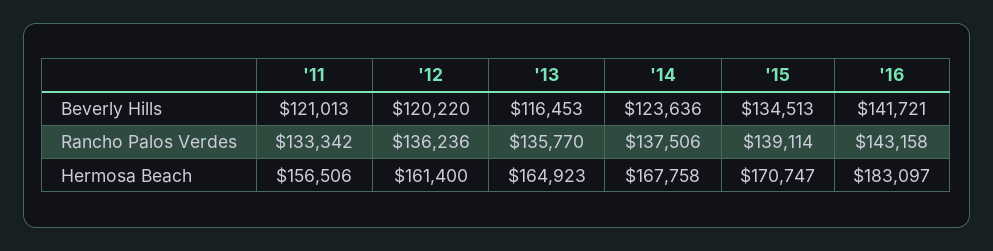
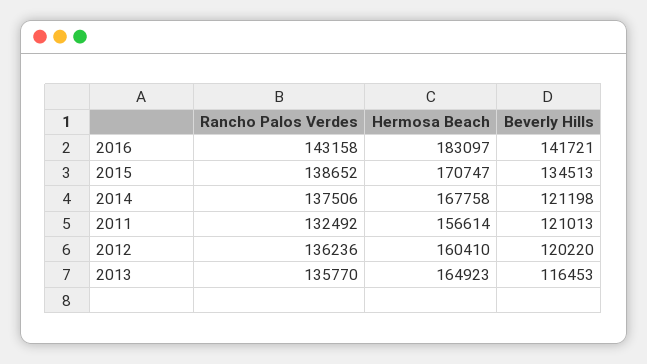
  {
    "'11": {
      "Beverly Hills": 121013,
-     "Rancho Palos Verdes": 133342,
+     "Rancho Palos Verdes": 132492,
-     "Hermosa Beach": 156506
+     "Hermosa Beach": 156614
    },
    "'12": {
      "Beverly Hills": 120220,
      "Rancho Palos Verdes": 136236,
-     "Hermosa Beach": 161400
+     "Hermosa Beach": 160410
    },
    "'13": {
      "Beverly Hills": 116453,
      "Rancho Palos Verdes": 135770,
      "Hermosa Beach": 164923
    },
    "'14": {
-     "Beverly Hills": 123636,
+     "Beverly Hills": 121198,
      "Rancho Palos Verdes": 137506,
      "Hermosa Beach": 167758
    },
    "'15": {
      "Beverly Hills": 134513,
-     "Rancho Palos Verdes": 139114,
+     "Rancho Palos Verdes": 138652,
      "Hermosa Beach": 170747
    },
    "'16": {
      "Beverly Hills": 141721,
      "Rancho Palos Verdes": 143158,
      "Hermosa Beach": 183097
    }
  }

